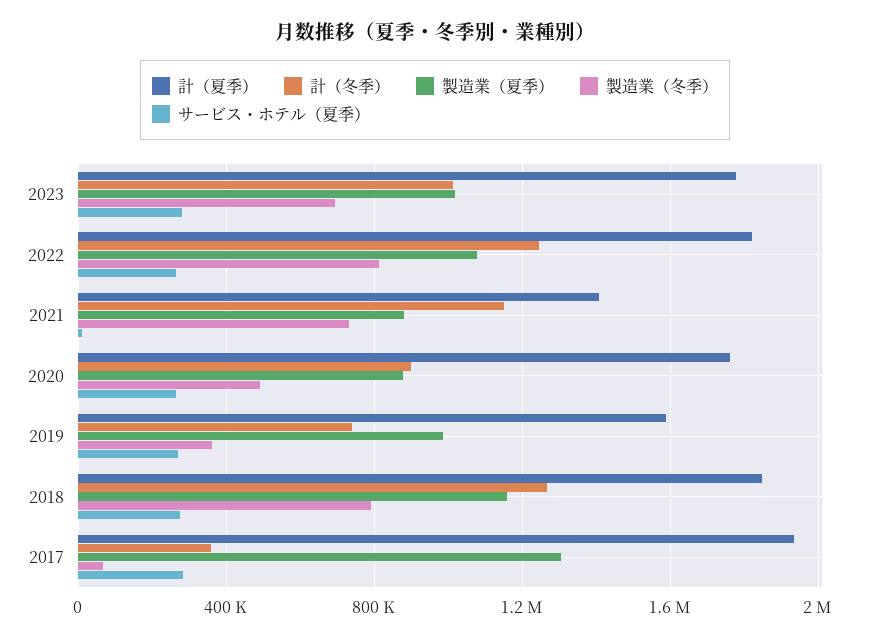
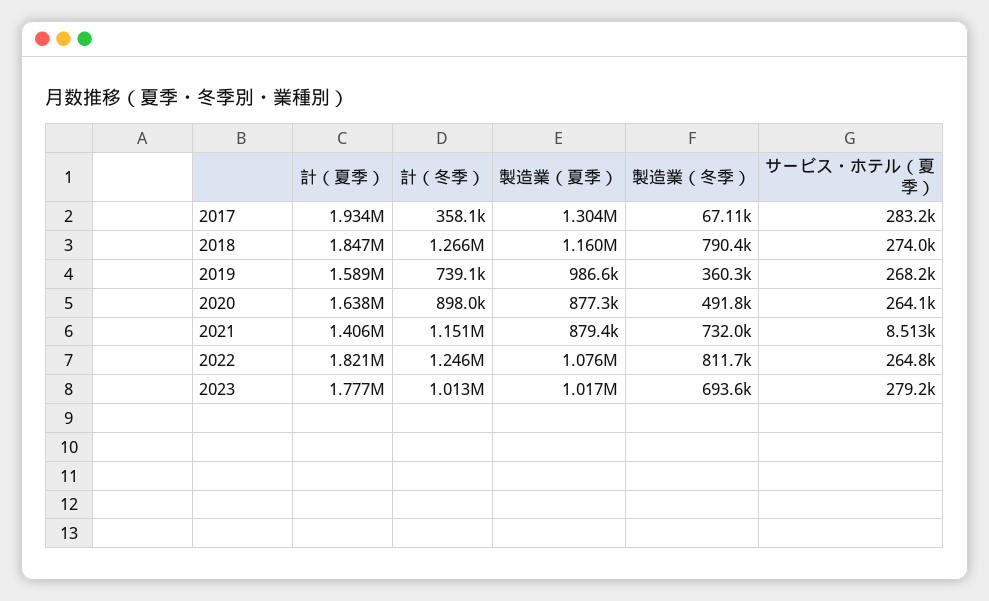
  {
    "計（夏季）": {
      "2023": 1777000,
      "2022": 1821000,
      "2021": 1406000,
-     "2020": 1750000,
+     "2020": 1638000,
      "2019": 1589000,
      "2018": 1847000,
      "2017": 1934000
    },
    "計（冬季）": {
      "2023": 1013000,
      "2022": 1246000,
      "2021": 1151000,
      "2020": 898000,
      "2019": 739100,
      "2018": 1266000,
      "2017": 358100
    },
    "製造業（夏季）": {
      "2023": 1017000,
      "2022": 1076000,
      "2021": 879400,
      "2020": 877300,
      "2019": 986600,
      "2018": 1160000,
      "2017": 1304000
    },
    "製造業（冬季）": {
      "2023": 693600,
      "2022": 811700,
      "2021": 732000,
      "2020": 491800,
      "2019": 360300,
      "2018": 790400,
      "2017": 67110
    },
    "サービス・ホテル（夏季）": {
      "2023": 279200,
      "2022": 264800,
      "2021": 8513,
      "2020": 264100,
      "2019": 268200,
      "2018": 274000,
      "2017": 283200
    }
  }

